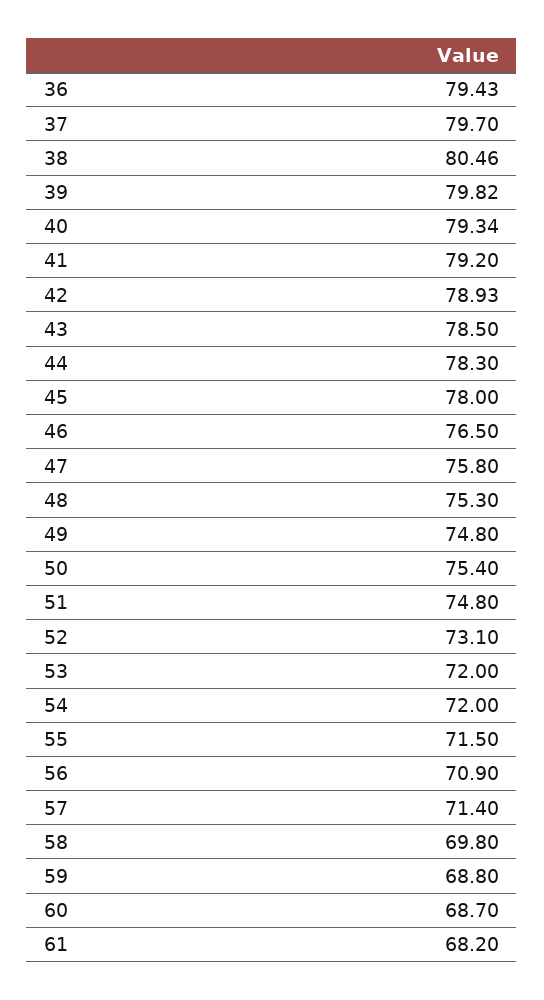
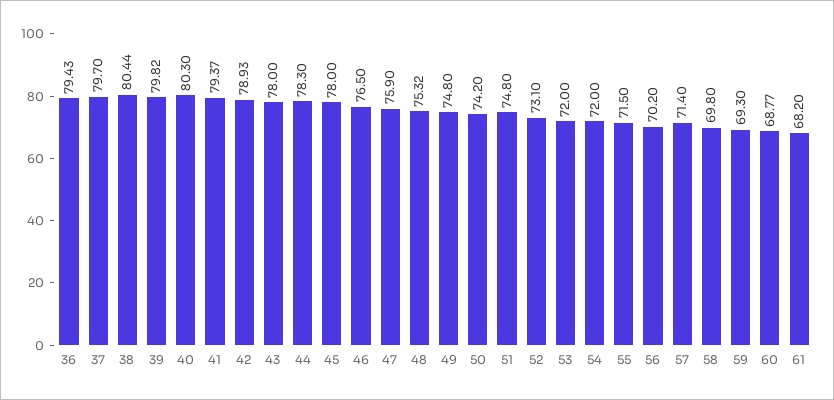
  {
    "36": 79.43,
    "37": 79.7,
-   "38": 80.46,
+   "38": 80.44,
    "39": 79.82,
-   "40": 79.34,
+   "40": 80.3,
-   "41": 79.2,
+   "41": 79.37,
    "42": 78.93,
-   "43": 78.5,
+   "43": 78,
    "44": 78.3,
    "45": 78,
    "46": 76.5,
-   "47": 75.8,
+   "47": 75.9,
-   "48": 75.3,
+   "48": 75.32,
    "49": 74.8,
-   "50": 75.4,
+   "50": 74.2,
    "51": 74.8,
    "52": 73.1,
    "53": 72,
    "54": 72,
    "55": 71.5,
-   "56": 70.9,
+   "56": 70.2,
    "57": 71.4,
    "58": 69.8,
-   "59": 68.8,
+   "59": 69.3,
-   "60": 68.7,
+   "60": 68.77,
    "61": 68.2
  }

